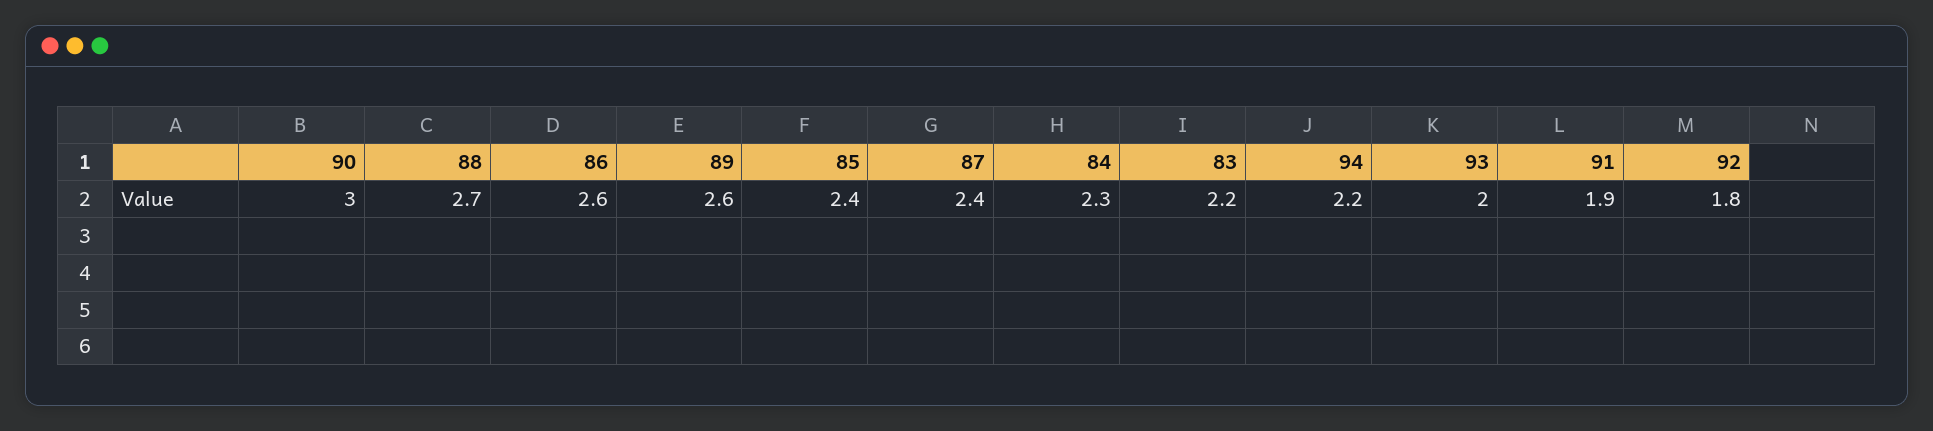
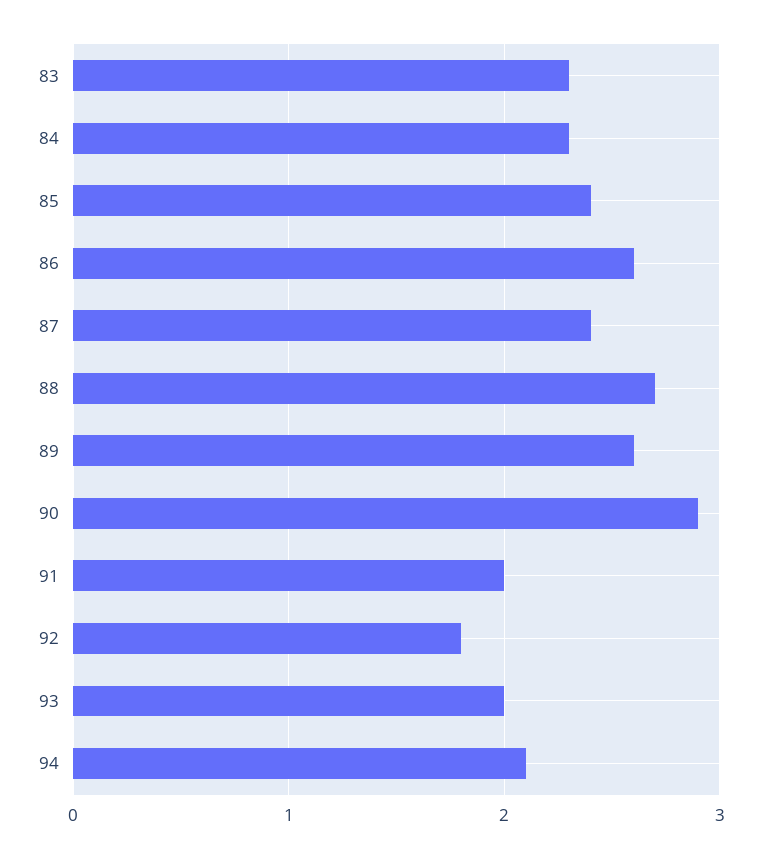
  {
-   "90": 3,
+   "90": 2.9,
    "88": 2.7,
    "86": 2.6,
    "89": 2.6,
    "85": 2.4,
    "87": 2.4,
    "84": 2.3,
-   "83": 2.2,
+   "83": 2.3,
-   "94": 2.2,
+   "94": 2.1,
    "93": 2,
-   "91": 1.9,
+   "91": 2,
    "92": 1.8
  }

